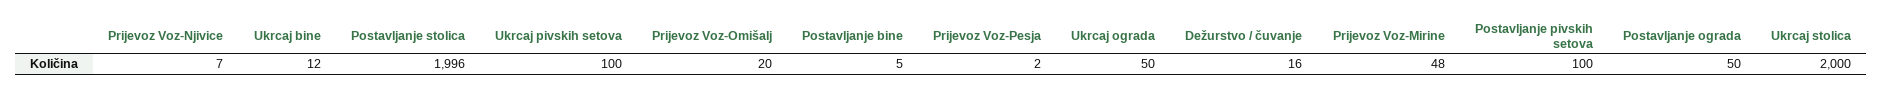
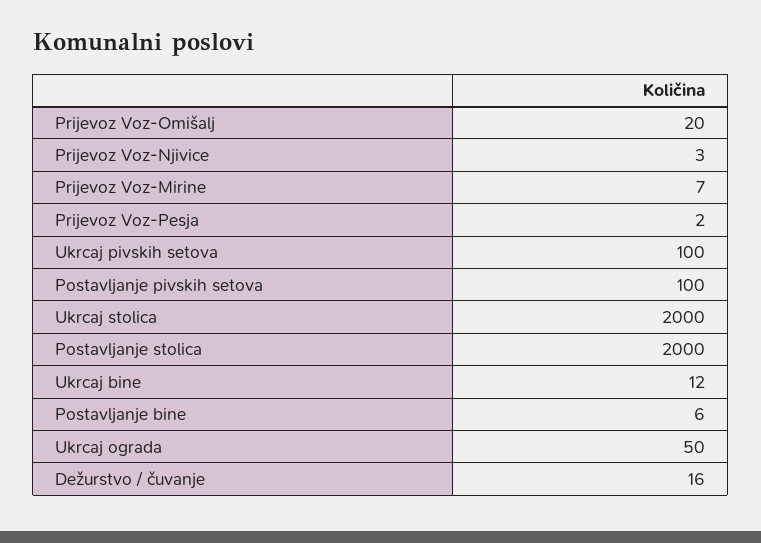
  {
-   "Prijevoz Voz-Njivice": 7,
+   "Prijevoz Voz-Njivice": 3,
    "Ukrcaj bine": 12,
-   "Postavljanje stolica": 1996,
+   "Postavljanje stolica": 2000,
    "Ukrcaj pivskih setova": 100,
    "Prijevoz Voz-Omišalj": 20,
-   "Postavljanje bine": 5,
+   "Postavljanje bine": 6,
    "Prijevoz Voz-Pesja": 2,
    "Ukrcaj ograda": 50,
    "Dežurstvo / čuvanje": 16,
-   "Prijevoz Voz-Mirine": 48,
+   "Prijevoz Voz-Mirine": 7,
    "Postavljanje pivskih setova": 100,
-   "Postavljanje ograda": 50,
    "Ukrcaj stolica": 2000
  }

